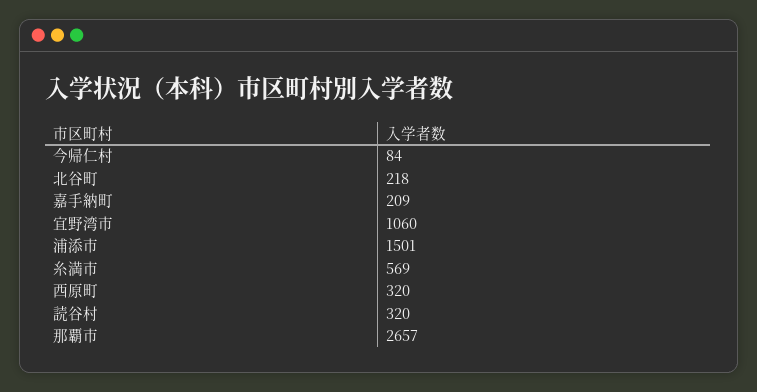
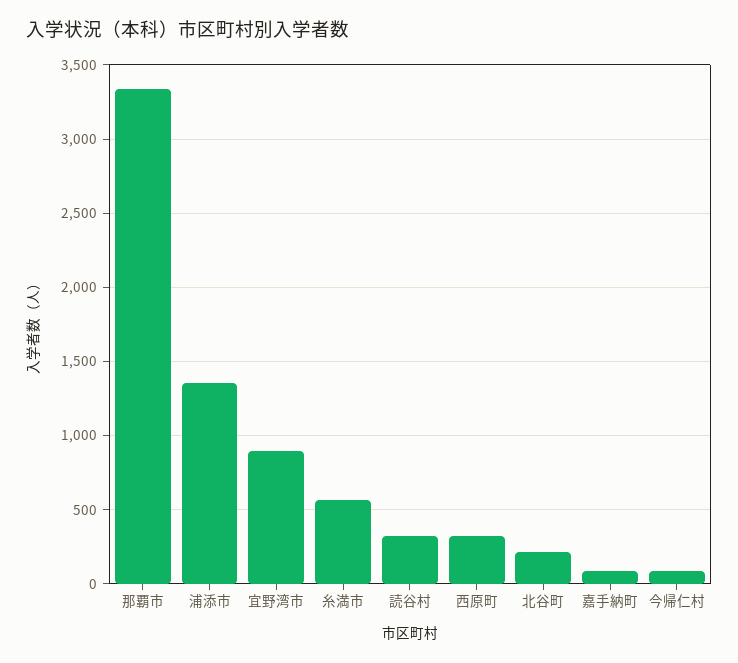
  {
    "今帰仁村": 84,
    "北谷町": 218,
-   "嘉手納町": 209,
+   "嘉手納町": 100,
-   "宜野湾市": 1060,
+   "宜野湾市": 900,
-   "浦添市": 1501,
+   "浦添市": 1350,
    "糸満市": 569,
    "西原町": 320,
    "読谷村": 320,
-   "那覇市": 2657
+   "那覇市": 3350
  }

